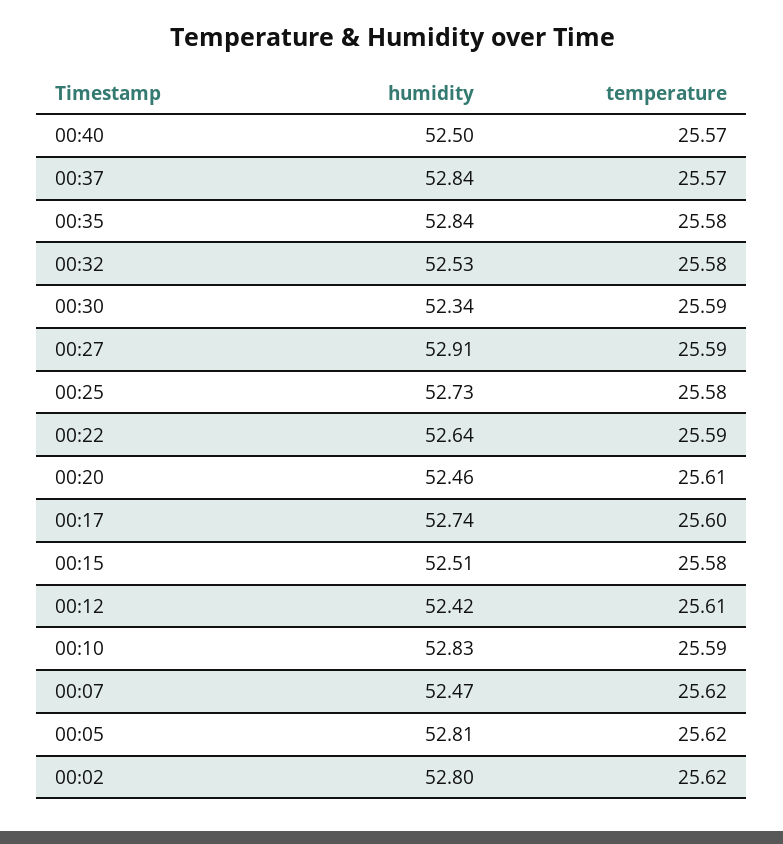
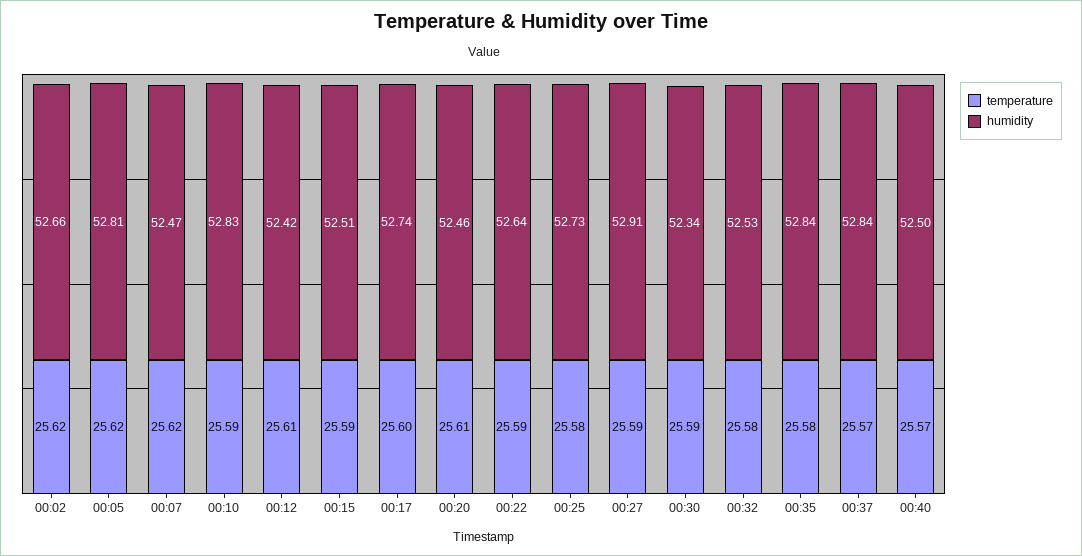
  {
    "humidity": {
      "00:40": 52.5,
      "00:37": 52.84,
      "00:35": 52.84,
      "00:32": 52.53,
      "00:30": 52.34,
      "00:27": 52.91,
      "00:25": 52.73,
      "00:22": 52.64,
      "00:20": 52.46,
      "00:17": 52.74,
      "00:15": 52.51,
      "00:12": 52.42,
      "00:10": 52.83,
      "00:07": 52.47,
      "00:05": 52.81,
-     "00:02": 52.8
+     "00:02": 52.66
    },
    "temperature": {
      "00:40": 25.57,
      "00:37": 25.57,
      "00:35": 25.58,
      "00:32": 25.58,
      "00:30": 25.59,
      "00:27": 25.59,
      "00:25": 25.58,
      "00:22": 25.59,
      "00:20": 25.61,
      "00:17": 25.6,
-     "00:15": 25.58,
+     "00:15": 25.59,
      "00:12": 25.61,
      "00:10": 25.59,
      "00:07": 25.62,
      "00:05": 25.62,
      "00:02": 25.62
    }
  }

